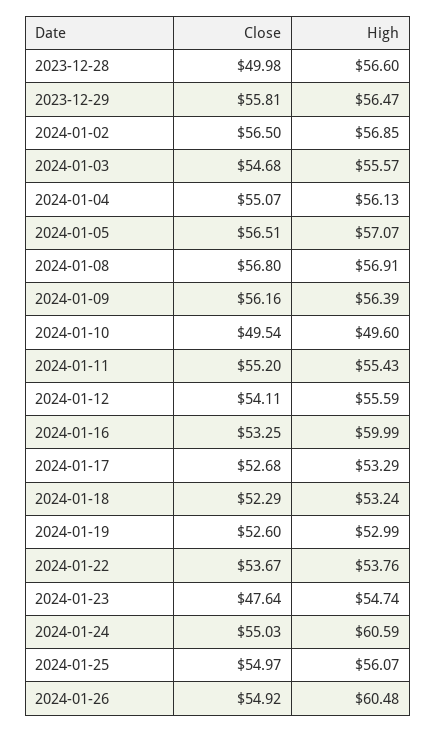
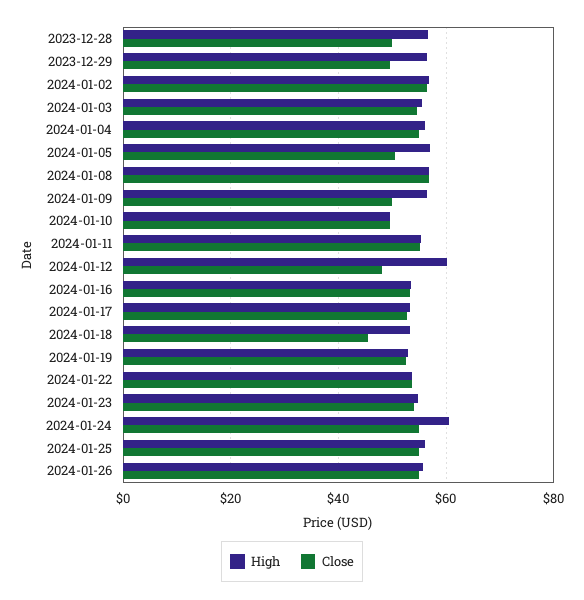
  {
    "Close": {
      "2023-12-28": 49.98,
-     "2023-12-29": 55.81,
+     "2023-12-29": 50,
      "2024-01-02": 56.5,
      "2024-01-03": 54.68,
      "2024-01-04": 55.07,
-     "2024-01-05": 56.51,
+     "2024-01-05": 50,
      "2024-01-08": 56.8,
-     "2024-01-09": 56.16,
+     "2024-01-09": 50,
      "2024-01-10": 49.54,
      "2024-01-11": 55.2,
-     "2024-01-12": 54.11,
+     "2024-01-12": 48,
      "2024-01-16": 53.25,
      "2024-01-17": 52.68,
-     "2024-01-18": 52.29,
+     "2024-01-18": 46,
      "2024-01-19": 52.6,
      "2024-01-22": 53.67,
-     "2024-01-23": 47.64,
+     "2024-01-23": 54,
      "2024-01-24": 55.03,
      "2024-01-25": 54.97,
      "2024-01-26": 54.92
    },
    "High": {
      "2023-12-28": 56.6,
      "2023-12-29": 56.47,
      "2024-01-02": 56.85,
      "2024-01-03": 55.57,
      "2024-01-04": 56.13,
      "2024-01-05": 57.07,
      "2024-01-08": 56.91,
      "2024-01-09": 56.39,
      "2024-01-10": 49.6,
      "2024-01-11": 55.43,
-     "2024-01-12": 55.59,
+     "2024-01-12": 60,
-     "2024-01-16": 59.99,
+     "2024-01-16": 54,
      "2024-01-17": 53.29,
      "2024-01-18": 53.24,
      "2024-01-19": 52.99,
      "2024-01-22": 53.76,
      "2024-01-23": 54.74,
      "2024-01-24": 60.59,
      "2024-01-25": 56.07,
-     "2024-01-26": 60.48
+     "2024-01-26": 56
    }
  }

